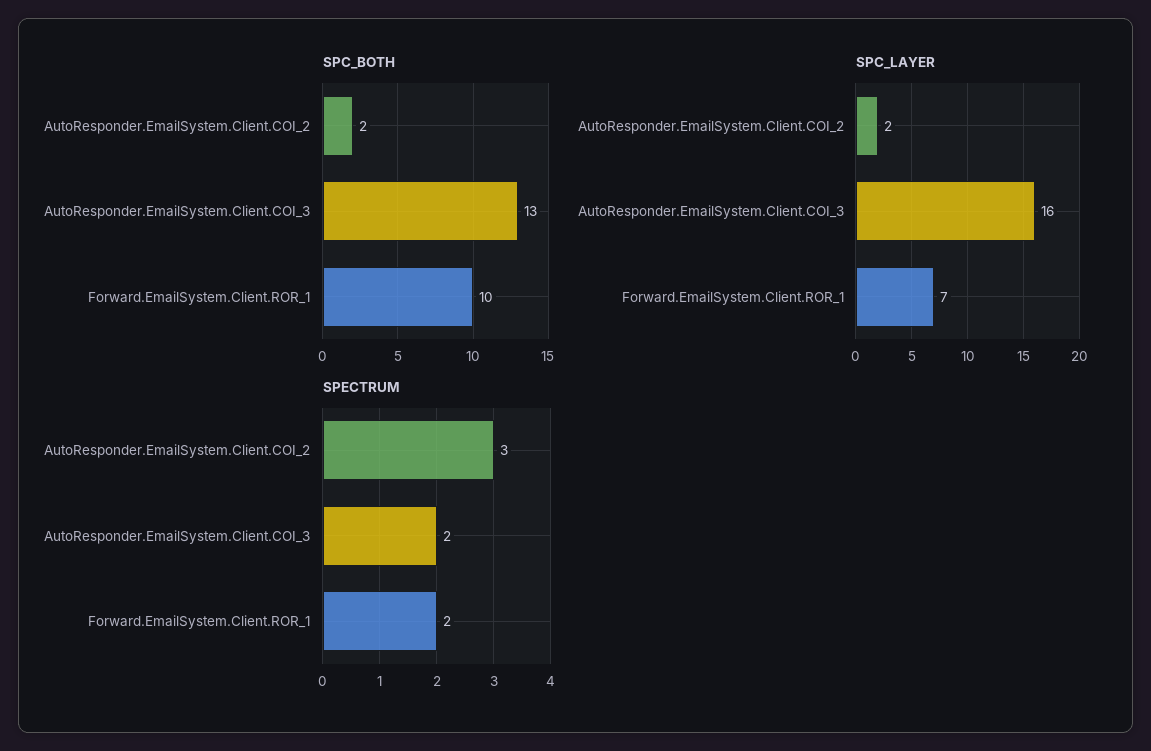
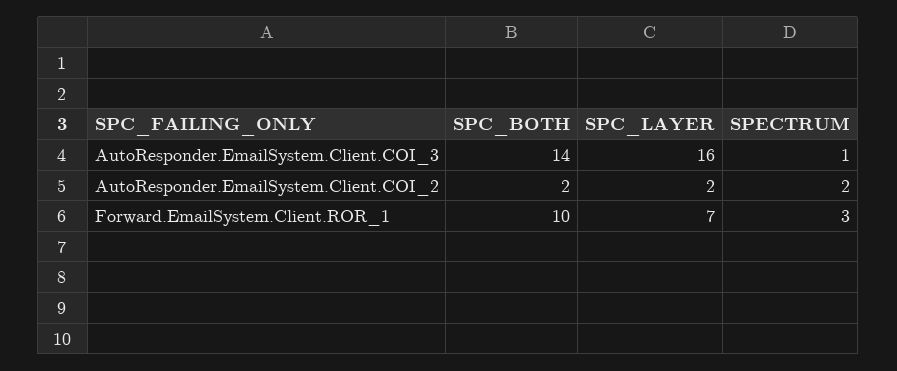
  {
    "SPC_BOTH": {
      "AutoResponder.EmailSystem.Client.COI_2": 2,
-     "AutoResponder.EmailSystem.Client.COI_3": 13,
+     "AutoResponder.EmailSystem.Client.COI_3": 14,
      "Forward.EmailSystem.Client.ROR_1": 10
    },
    "SPC_LAYER": {
      "AutoResponder.EmailSystem.Client.COI_2": 2,
      "AutoResponder.EmailSystem.Client.COI_3": 16,
      "Forward.EmailSystem.Client.ROR_1": 7
    },
    "SPECTRUM": {
-     "AutoResponder.EmailSystem.Client.COI_2": 3,
+     "AutoResponder.EmailSystem.Client.COI_2": 2,
-     "AutoResponder.EmailSystem.Client.COI_3": 2,
+     "AutoResponder.EmailSystem.Client.COI_3": 1,
-     "Forward.EmailSystem.Client.ROR_1": 2
+     "Forward.EmailSystem.Client.ROR_1": 3
    }
  }

